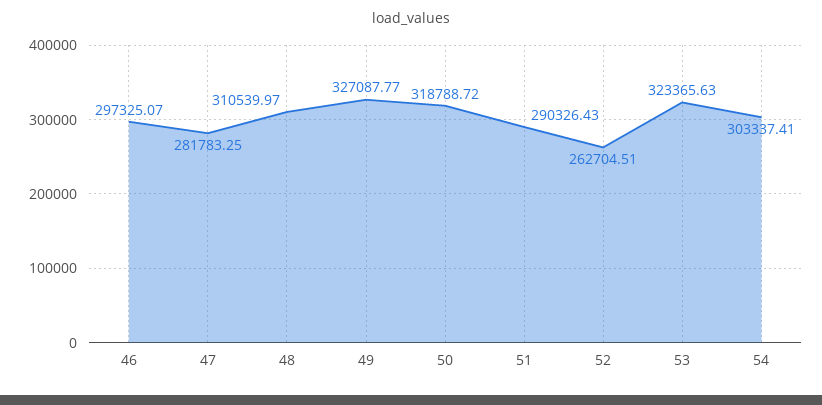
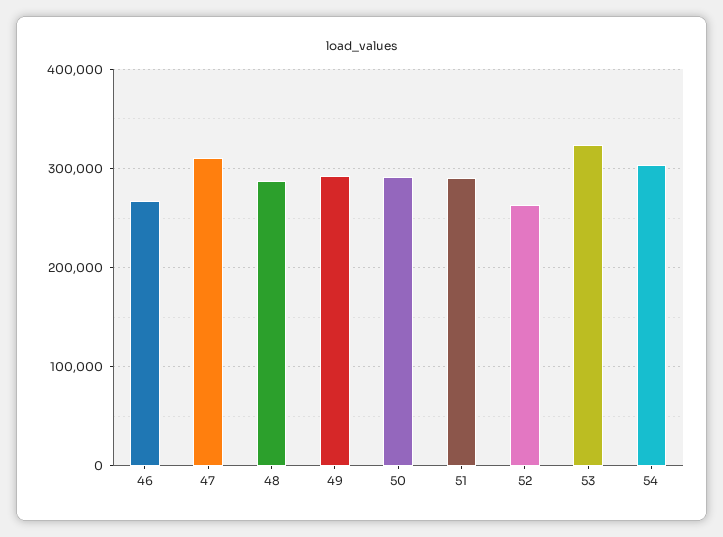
  {
-   "46": 297325.07,
+   "46": 270000,
-   "47": 281783.25,
+   "47": 310000,
-   "48": 310539.97,
+   "48": 290000,
-   "49": 327087.77,
+   "49": 290000,
-   "50": 318788.72,
+   "50": 290000,
    "51": 290326.43,
    "52": 262704.51,
    "53": 323365.63,
    "54": 303337.41
  }

